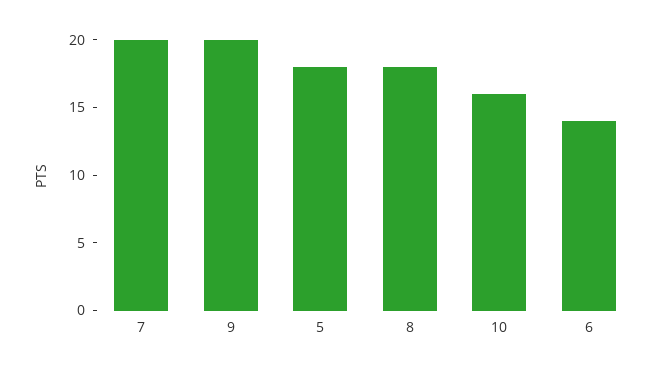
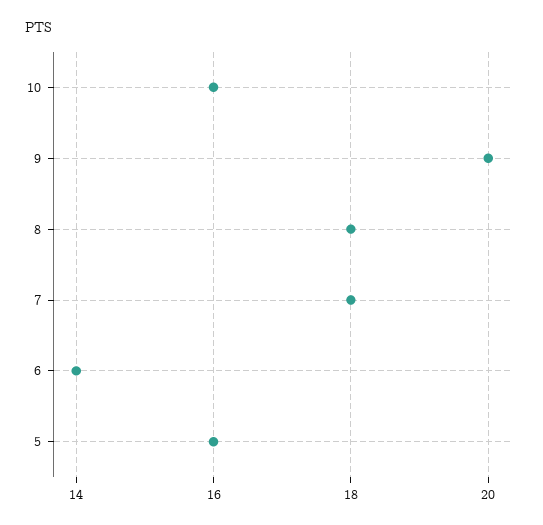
  {
-   "7": 20,
+   "7": 18,
    "9": 20,
-   "5": 18,
+   "5": 16,
    "8": 18,
    "10": 16,
    "6": 14
  }

